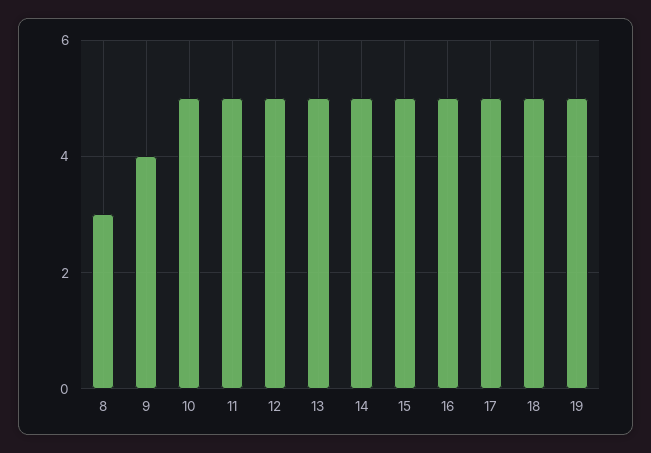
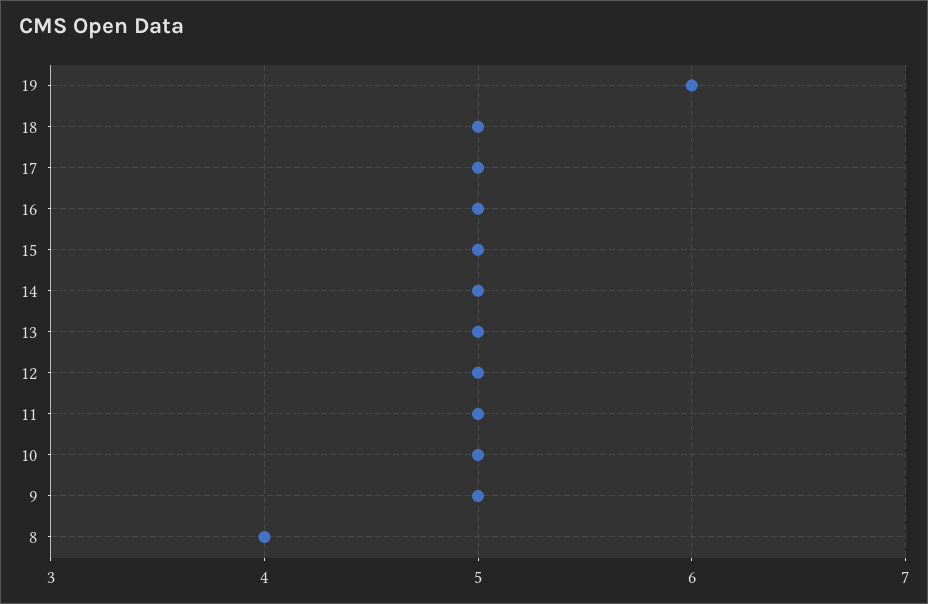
  {
-   "8": 3,
+   "8": 4,
-   "9": 4,
+   "9": 5,
    "10": 5,
    "11": 5,
    "12": 5,
    "13": 5,
    "14": 5,
    "15": 5,
    "16": 5,
    "17": 5,
    "18": 5,
-   "19": 5
+   "19": 6
  }

